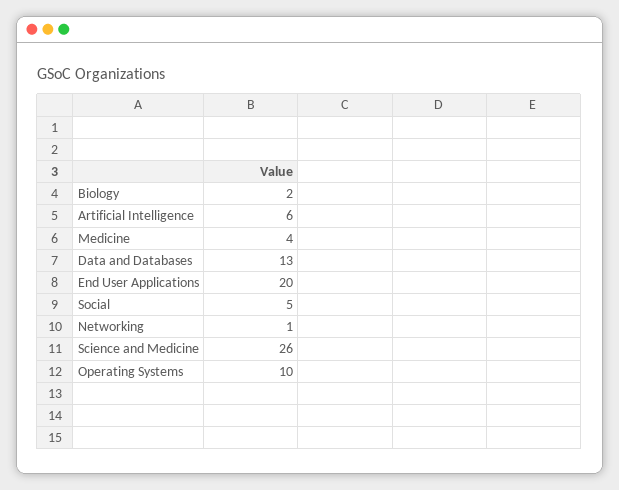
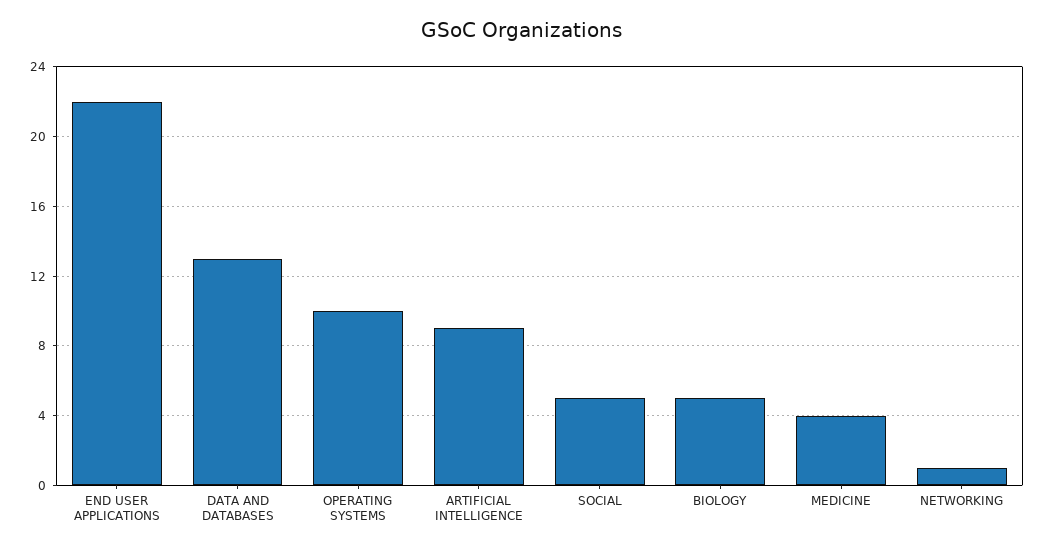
  {
-   "Biology": 2,
+   "Biology": 5,
-   "Artificial Intelligence": 6,
+   "Artificial Intelligence": 9,
    "Medicine": 4,
    "Data and Databases": 13,
-   "End User Applications": 20,
+   "End User Applications": 22,
    "Social": 5,
    "Networking": 1,
-   "Science and Medicine": 26,
    "Operating Systems": 10
  }

